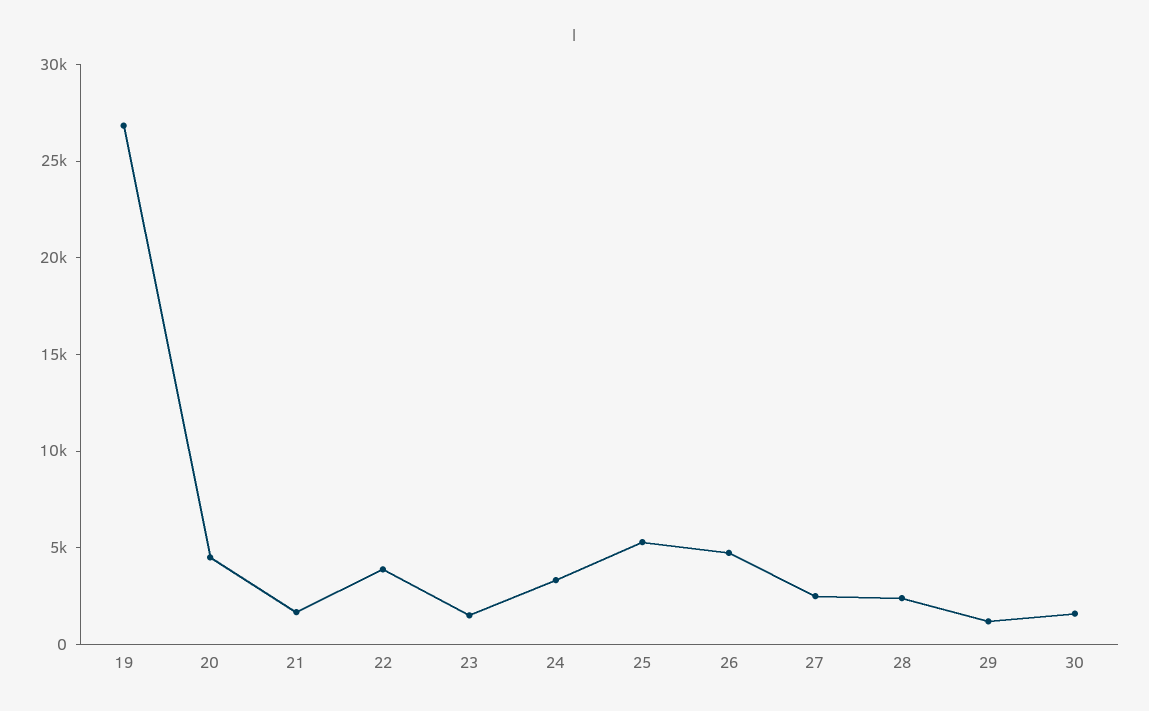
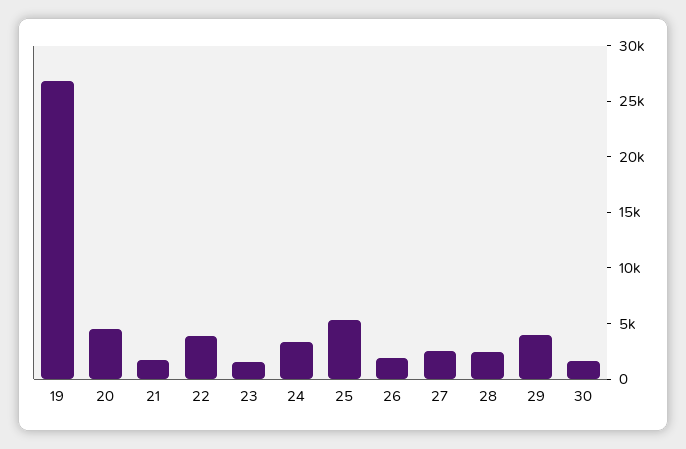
  {
    "19": 27000,
    "20": 5000,
    "21": 2000,
    "22": 4000,
    "23": 2000,
    "24": 3000,
    "25": 5000,
-   "26": 5000,
+   "26": 2000,
    "27": 3000,
    "28": 2000,
-   "29": 1000,
+   "29": 4000,
    "30": 2000
  }

